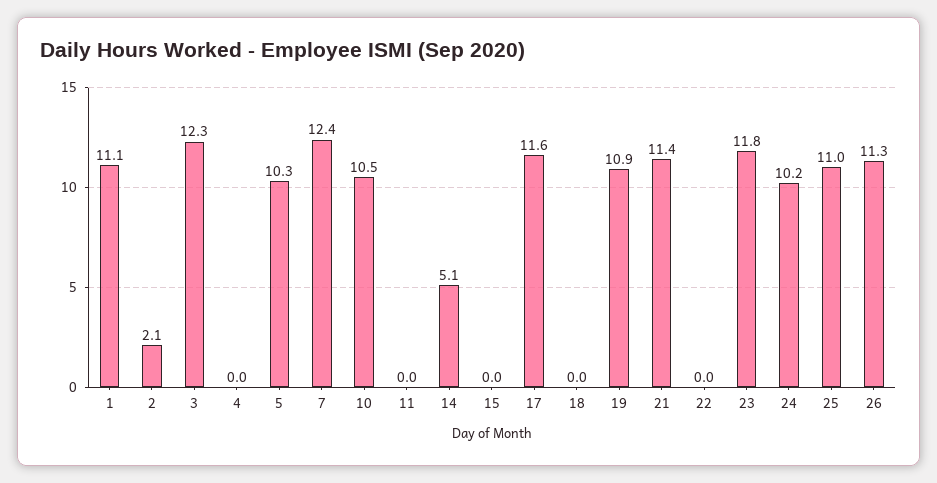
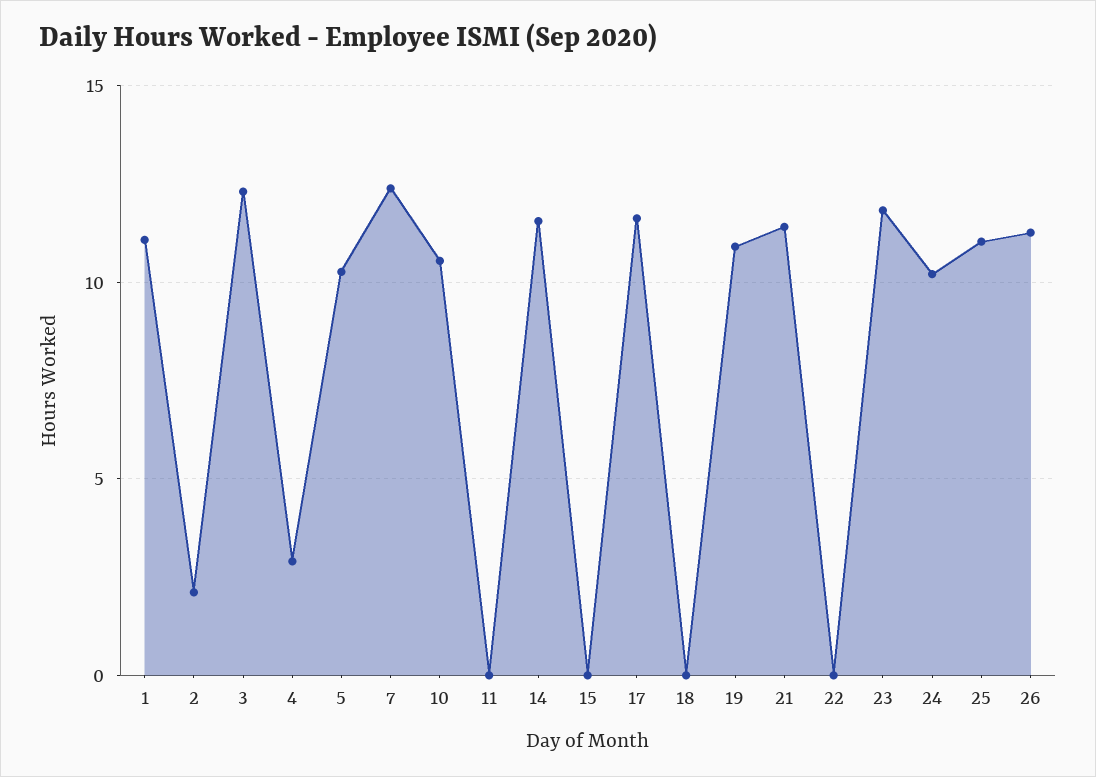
  {
    "1": 11.1,
    "2": 2.1,
    "3": 12.3,
-   "4": 0,
+   "4": 3,
    "5": 10.3,
    "7": 12.4,
    "10": 10.5,
    "11": 0,
-   "14": 5.1,
+   "14": 11.5,
    "15": 0,
    "17": 11.6,
    "18": 0,
    "19": 10.9,
    "21": 11.4,
    "22": 0,
    "23": 11.8,
    "24": 10.2,
    "25": 11,
    "26": 11.3
  }

